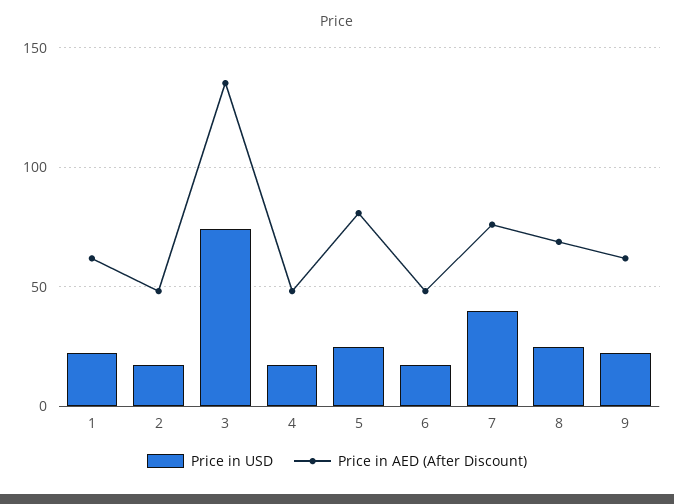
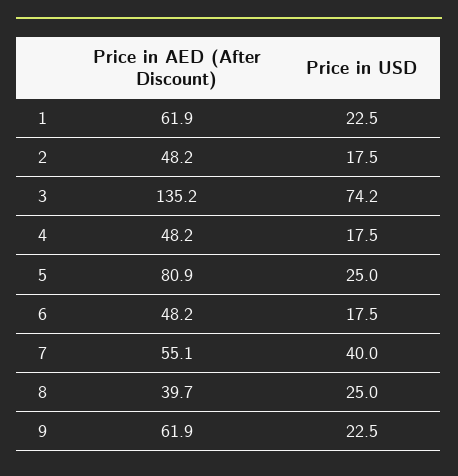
  {
    "Price in USD": {
      "1": 22.5,
      "2": 17.5,
      "3": 74.2,
      "4": 17.5,
      "5": 25,
      "6": 17.5,
      "7": 40,
      "8": 25,
      "9": 22.5
    },
    "Price in AED (After Discount)": {
      "1": 61.9,
      "2": 48.2,
      "3": 135.2,
      "4": 48.2,
      "5": 80.9,
      "6": 48.2,
-     "7": 75,
+     "7": 55.1,
-     "8": 70,
+     "8": 39.7,
      "9": 61.9
    }
  }

